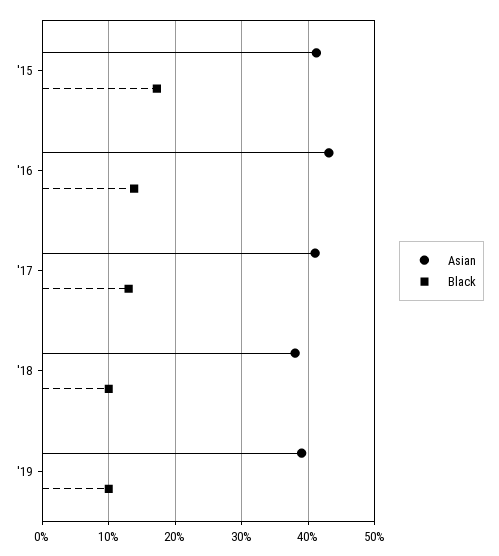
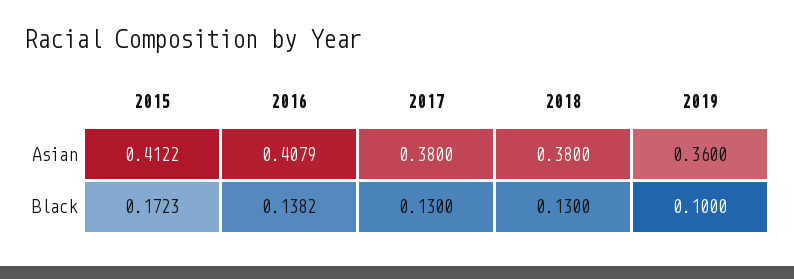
  {
    "Asian": {
      "'15": 0.4122,
-     "'16": 0.43,
+     "'16": 0.4079,
-     "'17": 0.41,
+     "'17": 0.38,
      "'18": 0.38,
-     "'19": 0.39
+     "'19": 0.36
    },
    "Black": {
      "'15": 0.1723,
      "'16": 0.1382,
      "'17": 0.13,
-     "'18": 0.1,
+     "'18": 0.13,
      "'19": 0.1
    }
  }

